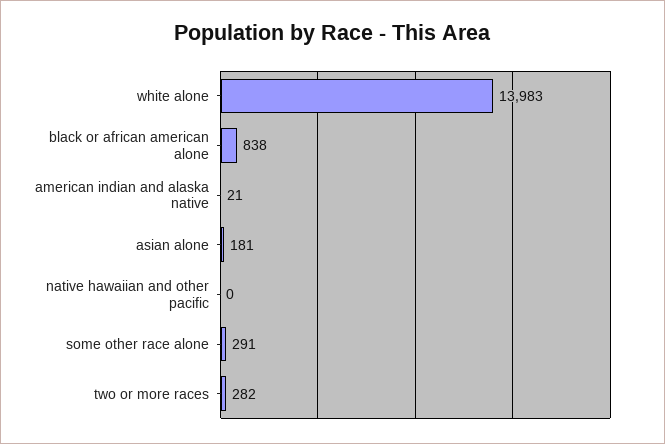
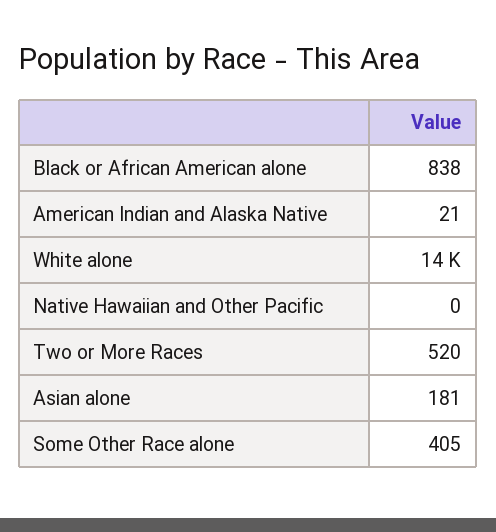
  {
    "white alone": 13983,
    "black or african american alone": 838,
    "american indian and alaska native": 21,
    "asian alone": 181,
    "native hawaiian and other pacific": 0,
-   "some other race alone": 291,
+   "some other race alone": 405,
-   "two or more races": 282
+   "two or more races": 520
  }

